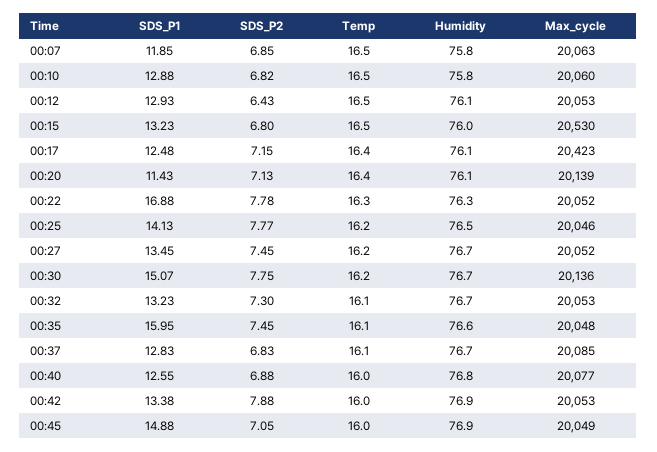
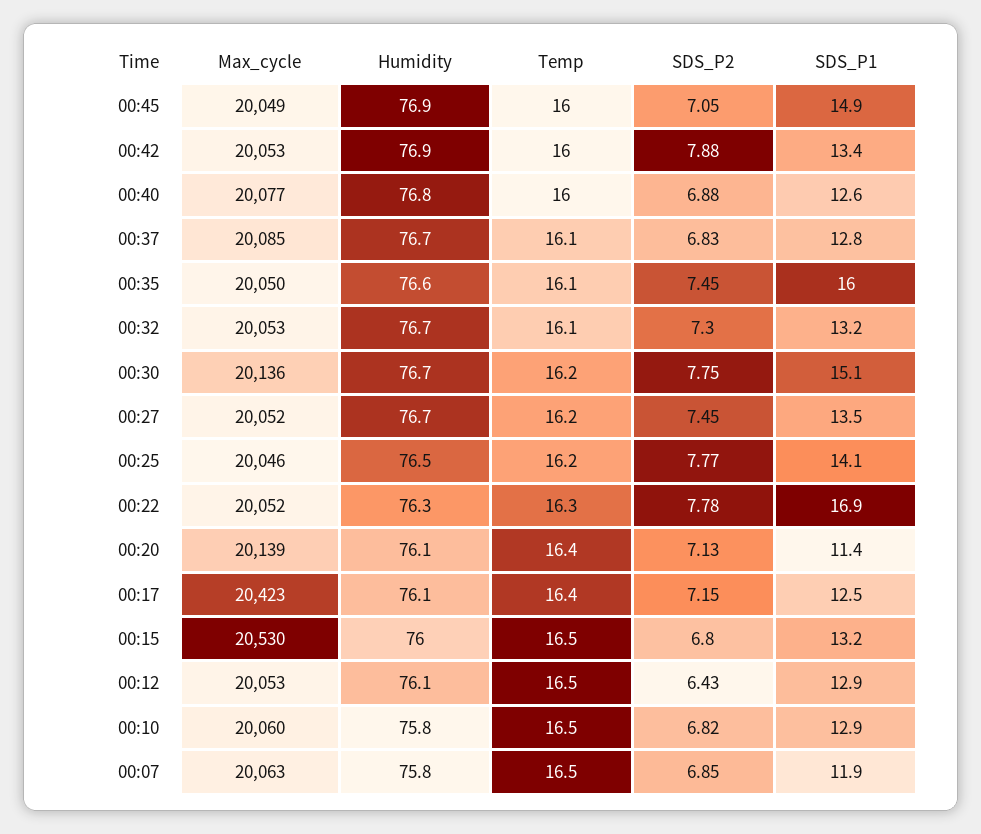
  {
    "SDS_P1": {
      "00:07": 11.85,
      "00:10": 12.88,
      "00:12": 12.93,
      "00:15": 13.23,
      "00:17": 12.48,
      "00:20": 11.43,
      "00:22": 16.88,
      "00:25": 14.13,
      "00:27": 13.45,
      "00:30": 15.07,
      "00:32": 13.23,
      "00:35": 15.95,
      "00:37": 12.83,
      "00:40": 12.55,
      "00:42": 13.38,
      "00:45": 14.88
    },
    "SDS_P2": {
      "00:07": 6.85,
      "00:10": 6.82,
      "00:12": 6.43,
      "00:15": 6.8,
      "00:17": 7.15,
      "00:20": 7.13,
      "00:22": 7.78,
      "00:25": 7.77,
      "00:27": 7.45,
      "00:30": 7.75,
      "00:32": 7.3,
      "00:35": 7.45,
      "00:37": 6.83,
      "00:40": 6.88,
      "00:42": 7.88,
      "00:45": 7.05
    },
    "Temp": {
      "00:07": 16.5,
      "00:10": 16.5,
      "00:12": 16.5,
      "00:15": 16.5,
      "00:17": 16.4,
      "00:20": 16.4,
      "00:22": 16.3,
      "00:25": 16.2,
      "00:27": 16.2,
      "00:30": 16.2,
      "00:32": 16.1,
      "00:35": 16.1,
      "00:37": 16.1,
      "00:40": 16,
      "00:42": 16,
      "00:45": 16
    },
    "Humidity": {
      "00:07": 75.8,
      "00:10": 75.8,
      "00:12": 76.1,
      "00:15": 76,
      "00:17": 76.1,
      "00:20": 76.1,
      "00:22": 76.3,
      "00:25": 76.5,
      "00:27": 76.7,
      "00:30": 76.7,
      "00:32": 76.7,
      "00:35": 76.6,
      "00:37": 76.7,
      "00:40": 76.8,
      "00:42": 76.9,
      "00:45": 76.9
    },
    "Max_cycle": {
      "00:07": 20063,
      "00:10": 20060,
      "00:12": 20053,
      "00:15": 20530,
      "00:17": 20423,
      "00:20": 20139,
      "00:22": 20052,
      "00:25": 20046,
      "00:27": 20052,
      "00:30": 20136,
      "00:32": 20053,
-     "00:35": 20048,
+     "00:35": 20050,
      "00:37": 20085,
      "00:40": 20077,
      "00:42": 20053,
      "00:45": 20049
    }
  }

